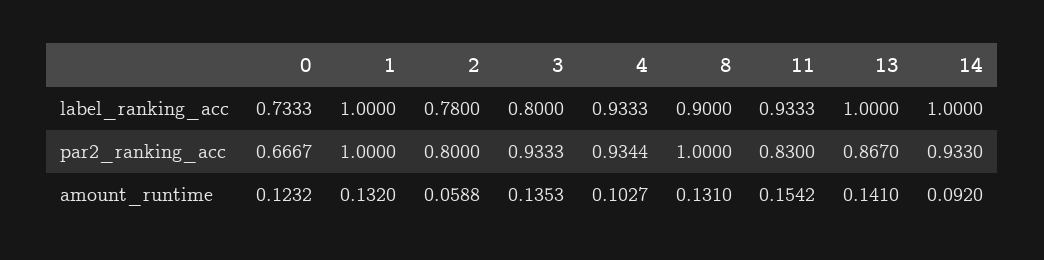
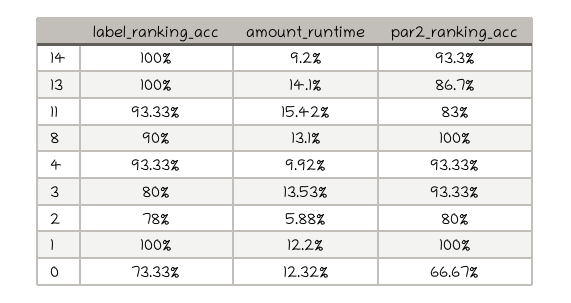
  {
    "0": {
      "label_ranking_acc": 0.7333,
      "par2_ranking_acc": 0.6667,
      "amount_runtime": 0.1232
    },
    "1": {
      "label_ranking_acc": 1,
      "par2_ranking_acc": 1,
-     "amount_runtime": 0.132
+     "amount_runtime": 0.122
    },
    "2": {
      "label_ranking_acc": 0.78,
      "par2_ranking_acc": 0.8,
      "amount_runtime": 0.0588
    },
    "3": {
      "label_ranking_acc": 0.8,
      "par2_ranking_acc": 0.9333,
      "amount_runtime": 0.1353
    },
    "4": {
      "label_ranking_acc": 0.9333,
-     "par2_ranking_acc": 0.9344,
+     "par2_ranking_acc": 0.9333,
-     "amount_runtime": 0.1027
+     "amount_runtime": 0.0992
    },
    "8": {
      "label_ranking_acc": 0.9,
      "par2_ranking_acc": 1,
      "amount_runtime": 0.131
    },
    "11": {
      "label_ranking_acc": 0.9333,
      "par2_ranking_acc": 0.83,
      "amount_runtime": 0.1542
    },
    "13": {
      "label_ranking_acc": 1,
      "par2_ranking_acc": 0.867,
      "amount_runtime": 0.141
    },
    "14": {
      "label_ranking_acc": 1,
      "par2_ranking_acc": 0.933,
      "amount_runtime": 0.092
    }
  }

